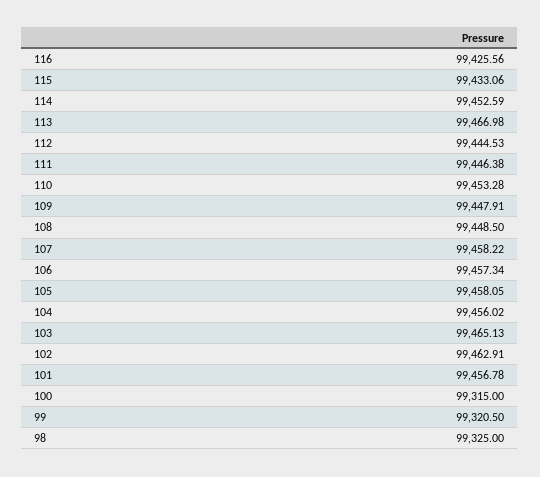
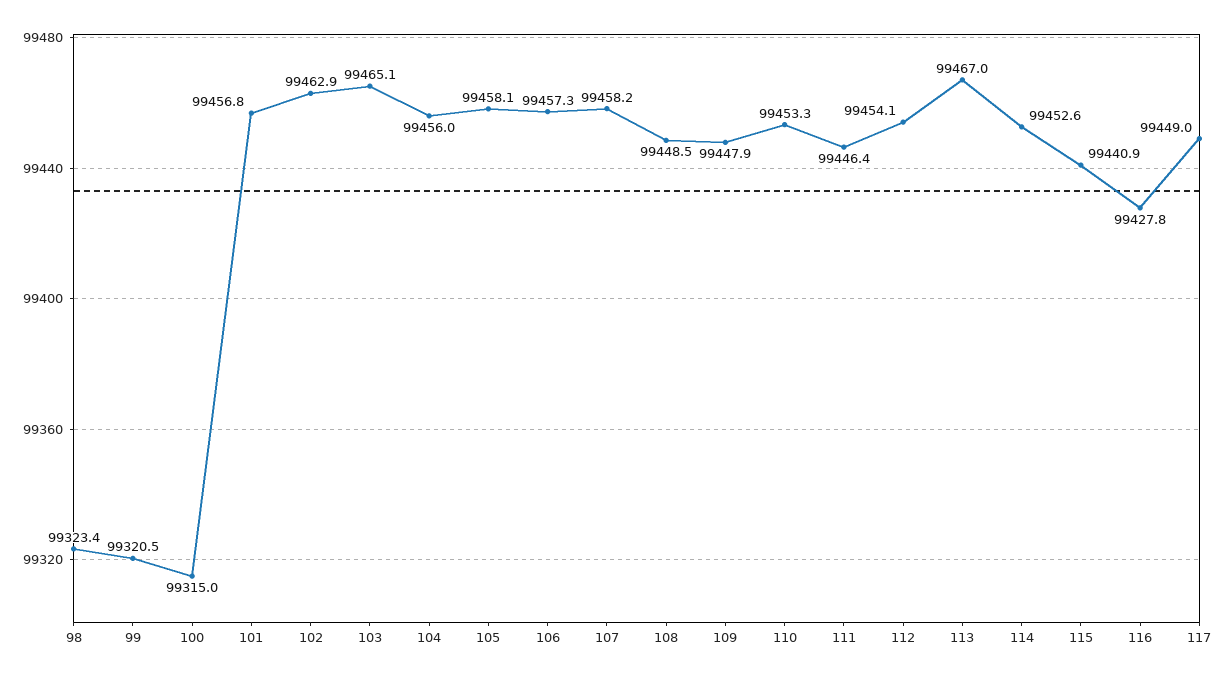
  {
-   "116": 99425.56,
+   "116": 99427.8,
-   "115": 99433.06,
+   "115": 99440.9,
    "114": 99452.59,
    "113": 99466.98,
-   "112": 99444.53,
+   "112": 99454.1,
    "111": 99446.38,
    "110": 99453.28,
    "109": 99447.91,
    "108": 99448.5,
    "107": 99458.22,
    "106": 99457.34,
    "105": 99458.05,
    "104": 99456.02,
    "103": 99465.13,
    "102": 99462.91,
    "101": 99456.78,
    "100": 99315,
    "99": 99320.5,
-   "98": 99325
+   "98": 99323.4,
+   "117": 99449
  }

